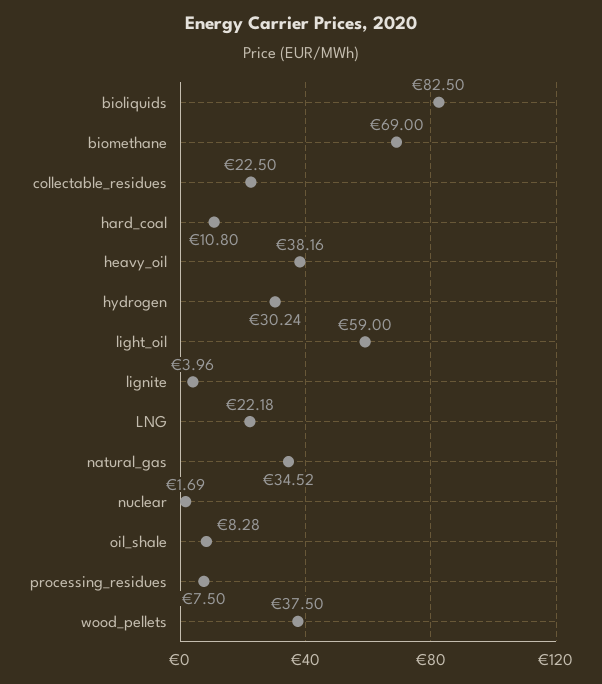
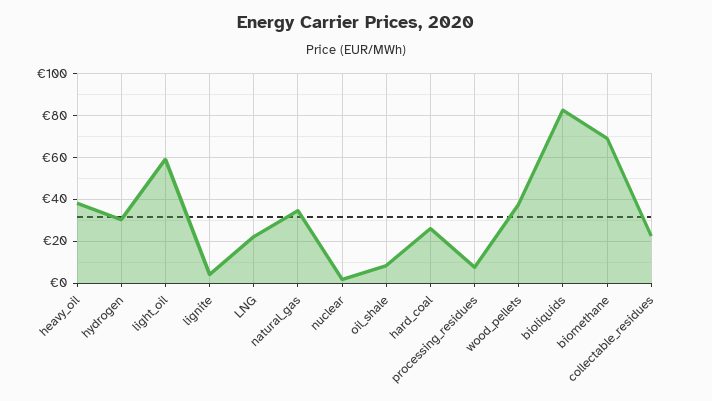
  {
    "bioliquids": 82.5,
    "biomethane": 69,
    "collectable_residues": 22.5,
-   "hard_coal": 10.8,
+   "hard_coal": 25,
    "heavy_oil": 38.16,
    "hydrogen": 30.24,
    "light_oil": 59,
    "lignite": 3.96,
    "LNG": 22.18,
    "natural_gas": 34.52,
    "nuclear": 1.69,
    "oil_shale": 8.28,
    "processing_residues": 7.5,
    "wood_pellets": 37.5
  }

